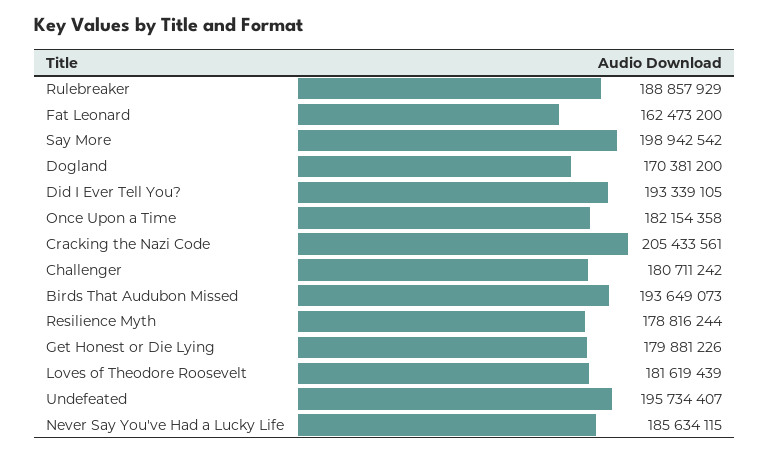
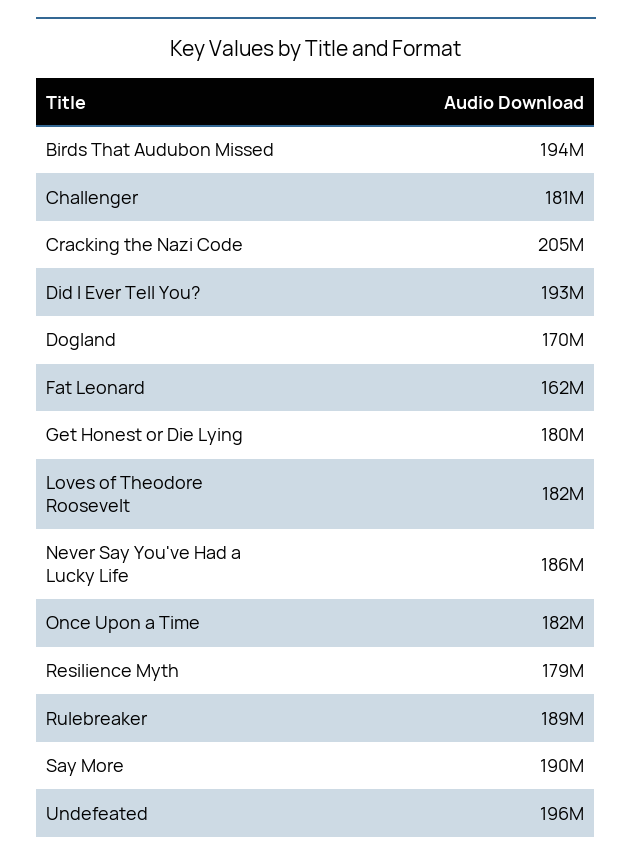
  {
    "Rulebreaker": 188857929,
    "Fat Leonard": 162473200,
-   "Say More": 198942542,
+   "Say More": 190000000,
    "Dogland": 170381200,
    "Did I Ever Tell You?": 193339105,
    "Once Upon a Time": 182154358,
    "Cracking the Nazi Code": 205433561,
    "Challenger": 180711242,
    "Birds That Audubon Missed": 193649073,
    "Resilience Myth": 178816244,
    "Get Honest or Die Lying": 179881226,
    "Loves of Theodore Roosevelt": 181619439,
    "Undefeated": 195734407,
    "Never Say You've Had a Lucky Life": 185634115
  }

